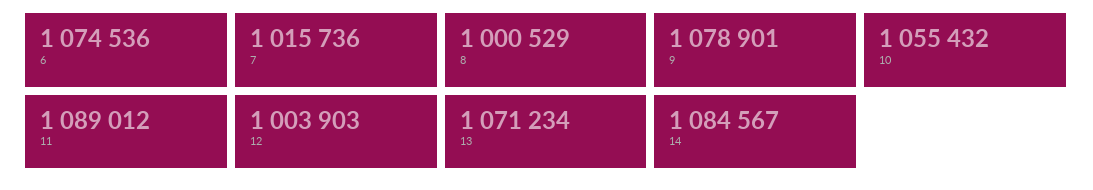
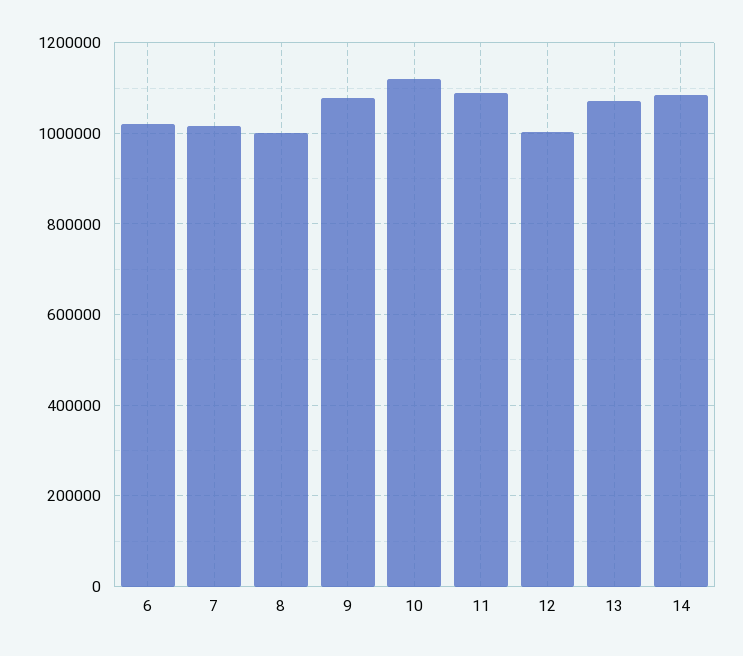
  {
-   "6": 1074536,
+   "6": 1020000,
    "7": 1015736,
    "8": 1000529,
    "9": 1078901,
-   "10": 1055432,
+   "10": 1120000,
    "11": 1089012,
    "12": 1003903,
    "13": 1071234,
    "14": 1084567
  }

